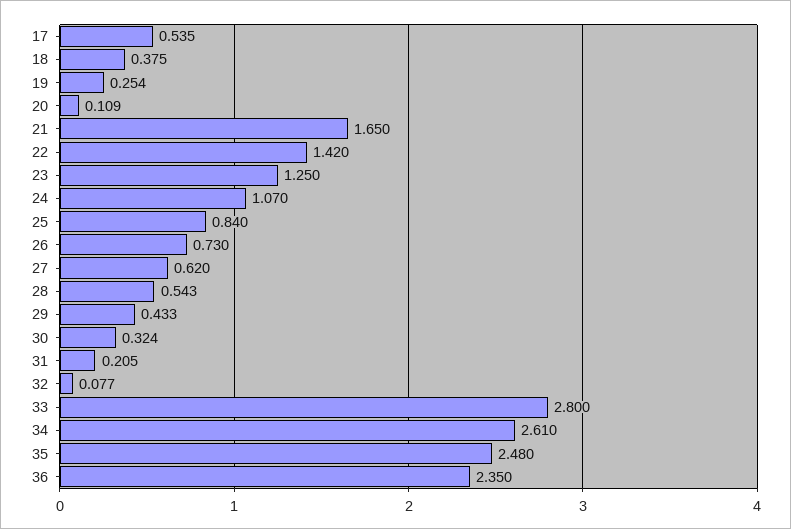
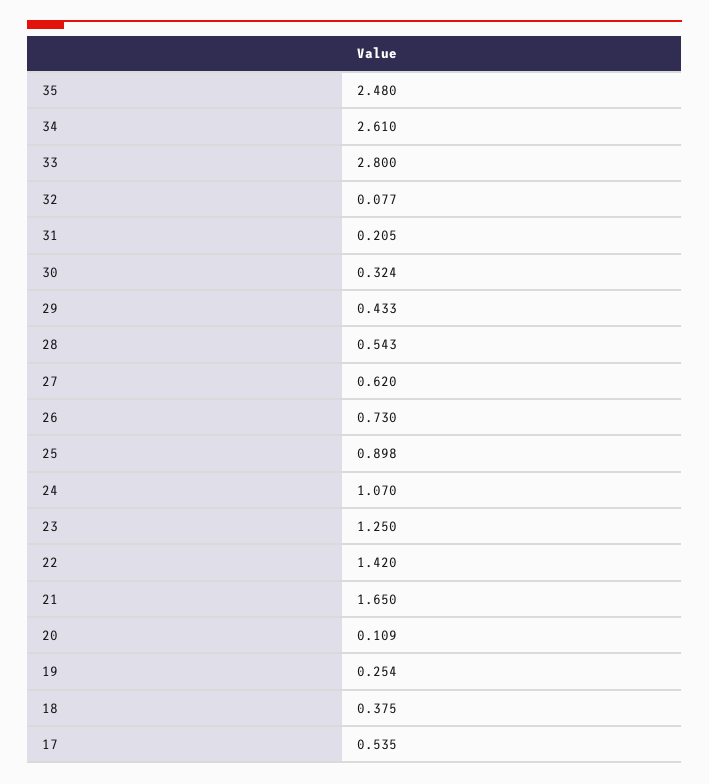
  {
    "17": 0.535,
    "18": 0.375,
    "19": 0.254,
    "20": 0.109,
    "21": 1.65,
    "22": 1.42,
    "23": 1.25,
    "24": 1.07,
-   "25": 0.84,
+   "25": 0.898,
    "26": 0.73,
    "27": 0.62,
    "28": 0.543,
    "29": 0.433,
    "30": 0.324,
    "31": 0.205,
    "32": 0.077,
    "33": 2.8,
    "34": 2.61,
-   "35": 2.48,
+   "35": 2.48
-   "36": 2.35
  }

